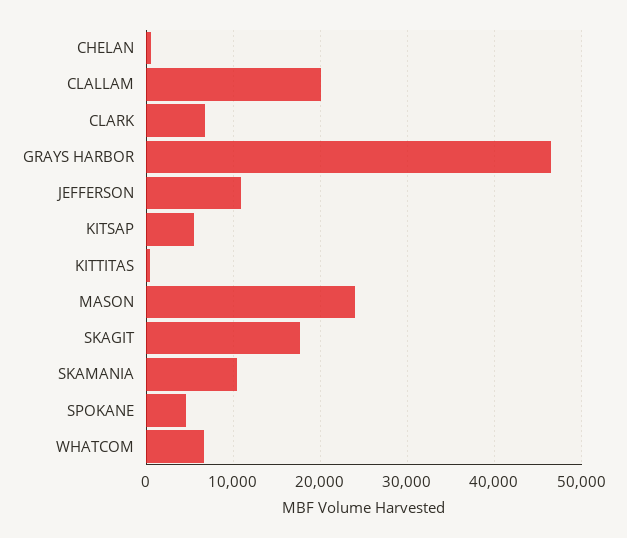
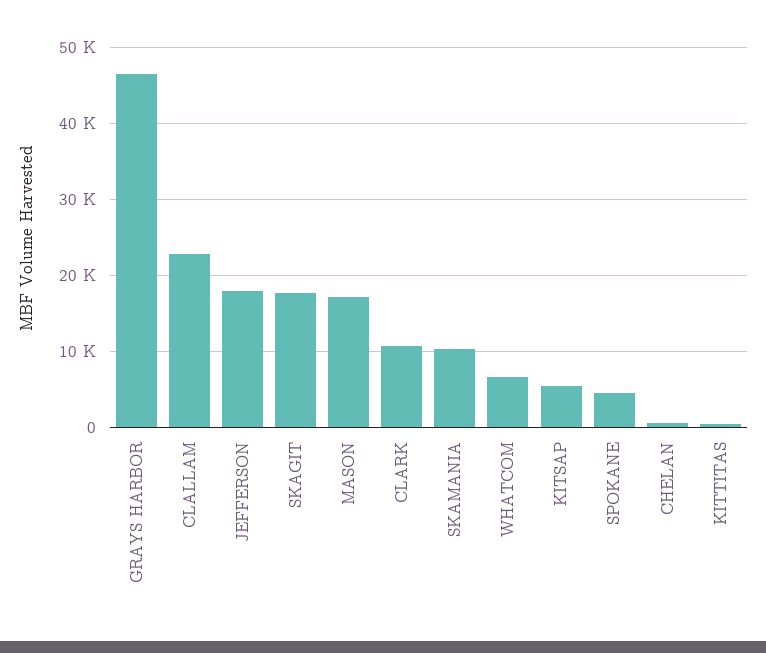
  {
    "CHELAN": 1000,
-   "CLALLAM": 20000,
+   "CLALLAM": 23000,
-   "CLARK": 7000,
+   "CLARK": 11000,
    "GRAYS HARBOR": 46000,
-   "JEFFERSON": 11000,
+   "JEFFERSON": 18000,
    "KITSAP": 5000,
    "KITTITAS": 0,
-   "MASON": 24000,
+   "MASON": 17000,
    "SKAGIT": 18000,
    "SKAMANIA": 10000,
    "SPOKANE": 5000,
    "WHATCOM": 7000
  }

